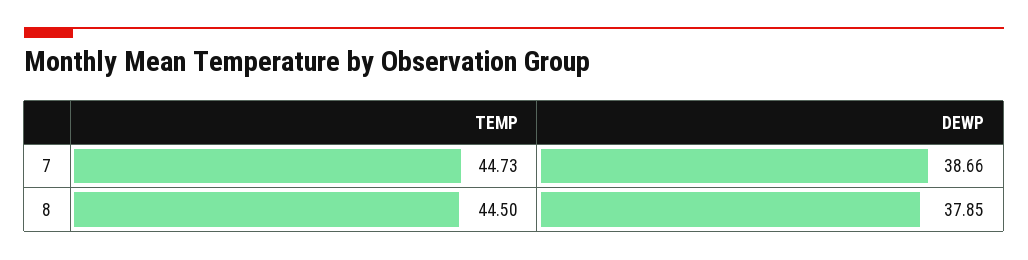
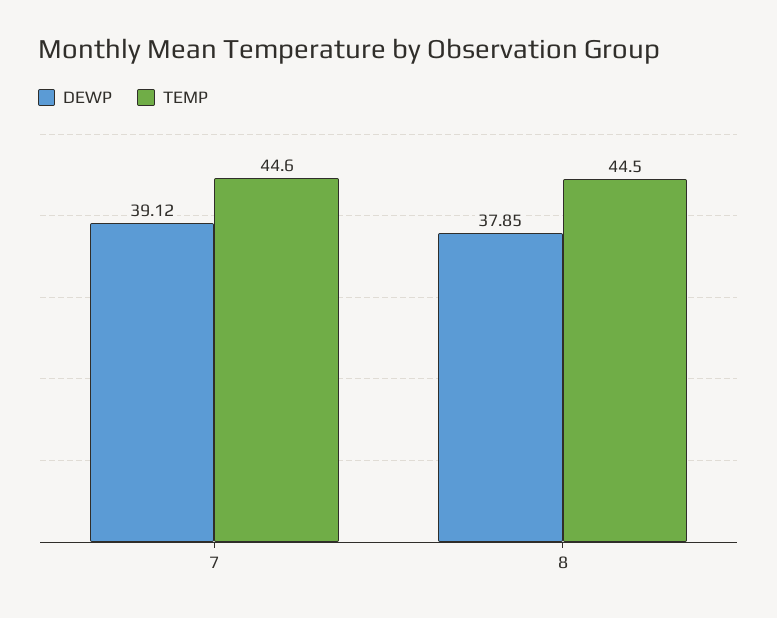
  {
    "TEMP": {
-     "7": 44.73,
+     "7": 44.6,
      "8": 44.5
    },
    "DEWP": {
-     "7": 38.66,
+     "7": 39.12,
      "8": 37.85
    }
  }

